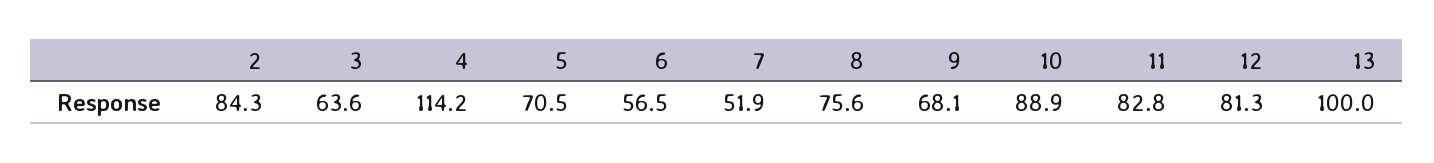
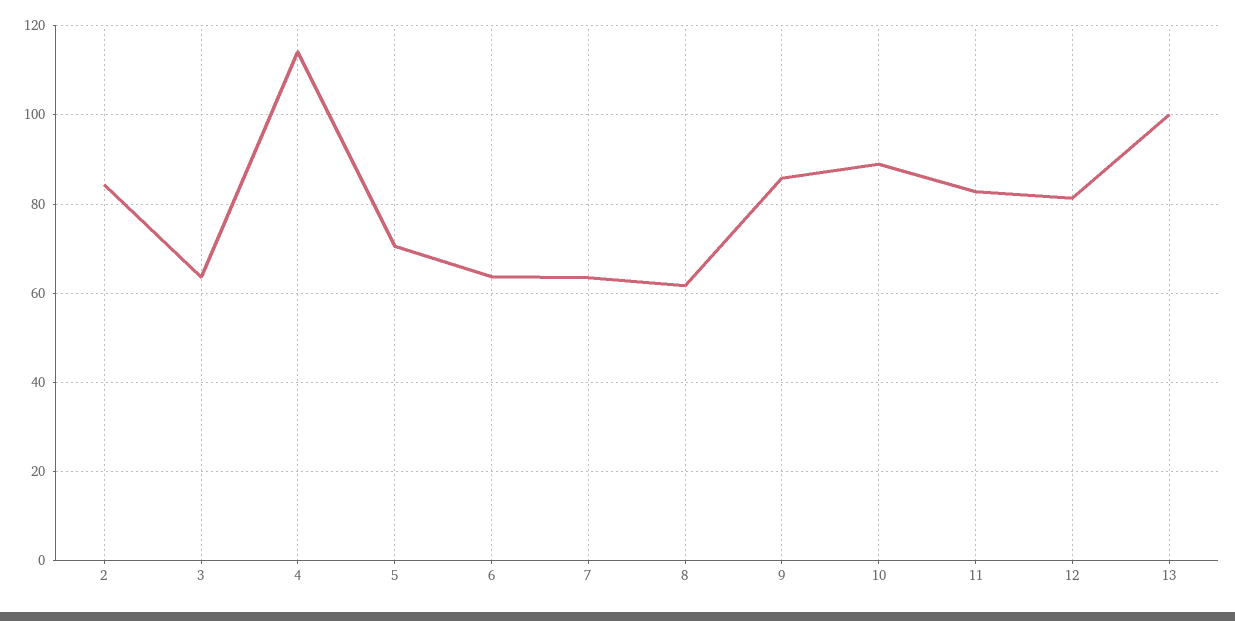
  {
    "2": 84.3,
    "3": 63.6,
    "4": 114.2,
    "5": 70.5,
-   "6": 56.5,
+   "6": 64,
-   "7": 51.9,
+   "7": 64,
-   "8": 75.6,
+   "8": 62,
-   "9": 68.1,
+   "9": 86,
    "10": 88.9,
    "11": 82.8,
    "12": 81.3,
    "13": 100
  }

